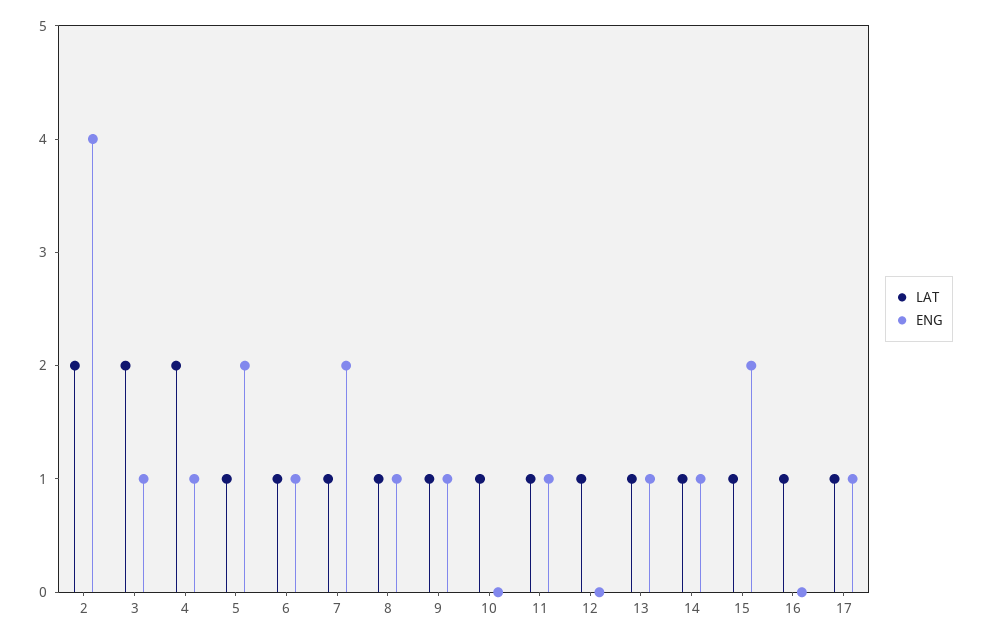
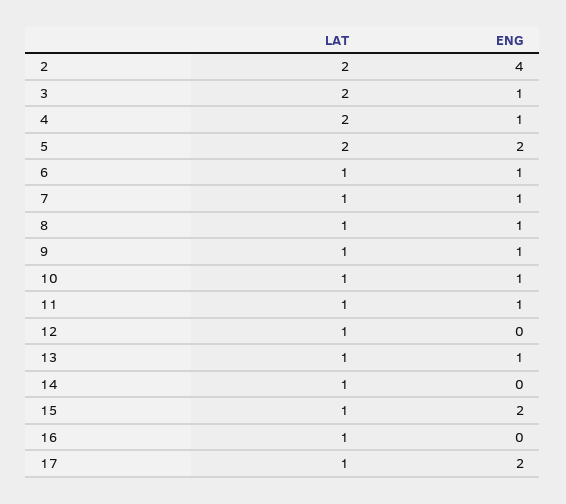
  {
    "LAT": {
      "2": 2,
      "3": 2,
      "4": 2,
-     "5": 1,
+     "5": 2,
      "6": 1,
      "7": 1,
      "8": 1,
      "9": 1,
      "10": 1,
      "11": 1,
      "12": 1,
      "13": 1,
      "14": 1,
      "15": 1,
      "16": 1,
      "17": 1
    },
    "ENG": {
      "2": 4,
      "3": 1,
      "4": 1,
      "5": 2,
      "6": 1,
-     "7": 2,
+     "7": 1,
      "8": 1,
      "9": 1,
-     "10": 0,
+     "10": 1,
      "11": 1,
      "12": 0,
      "13": 1,
-     "14": 1,
+     "14": 0,
      "15": 2,
      "16": 0,
-     "17": 1
+     "17": 2
    }
  }

